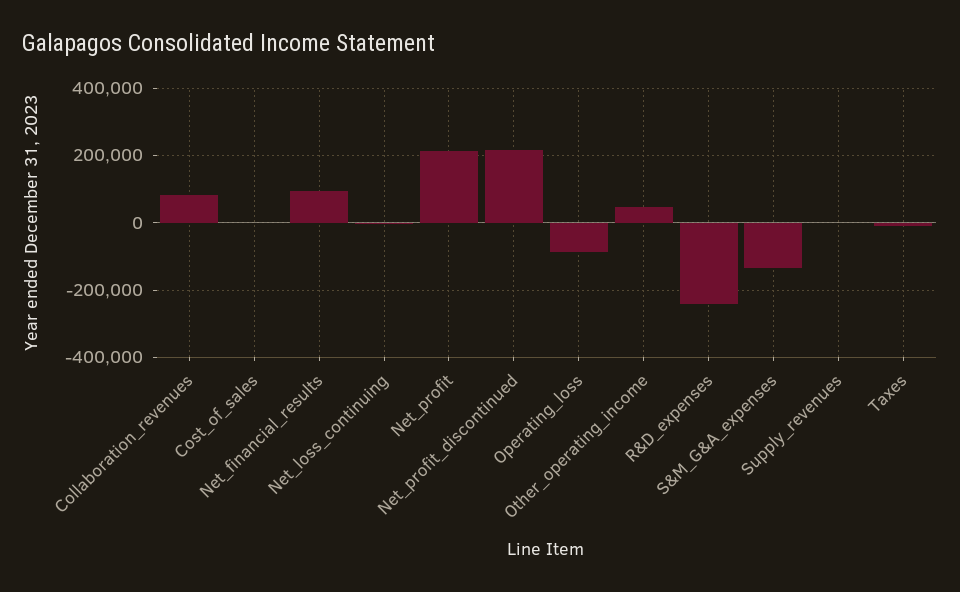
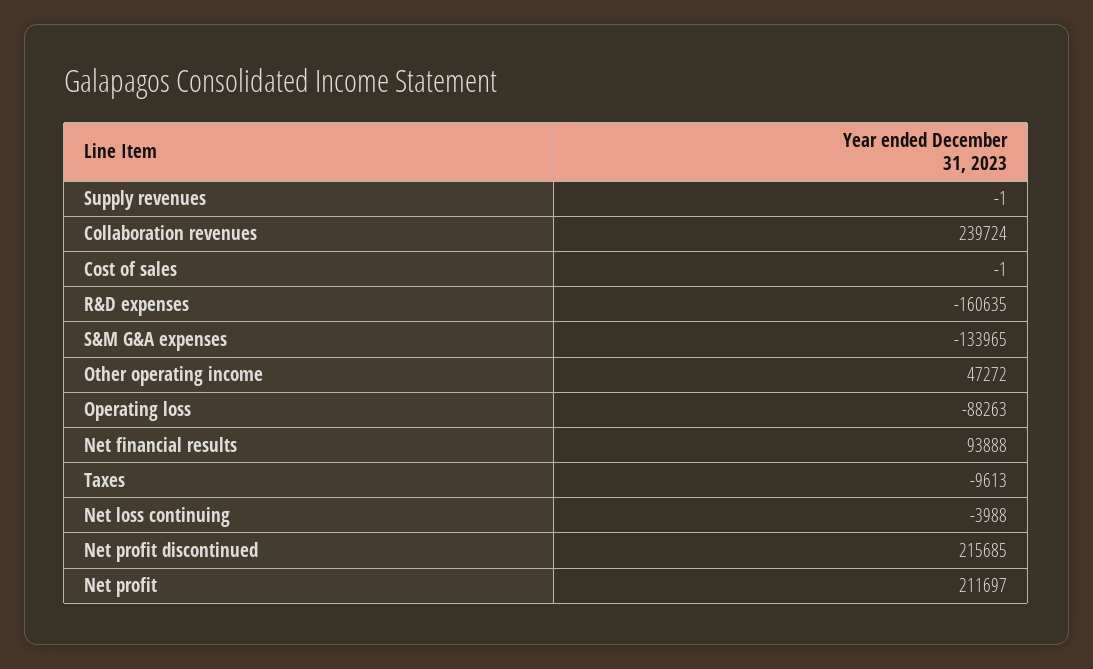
  {
-   "Collaboration_revenues": 80000,
+   "Collaboration_revenues": 239724,
    "Cost_of_sales": -1,
    "Net_financial_results": 93888,
    "Net_loss_continuing": -3988,
    "Net_profit": 211697,
    "Net_profit_discontinued": 215685,
    "Operating_loss": -88263,
    "Other_operating_income": 47272,
-   "R&D_expenses": -240000,
+   "R&D_expenses": -160635,
    "S&M_G&A_expenses": -133965,
    "Supply_revenues": -1,
    "Taxes": -9613
  }

